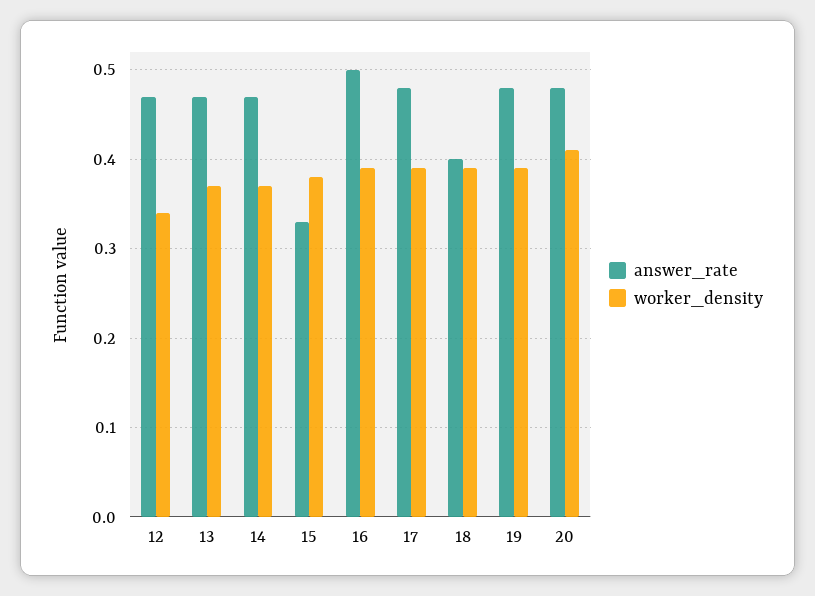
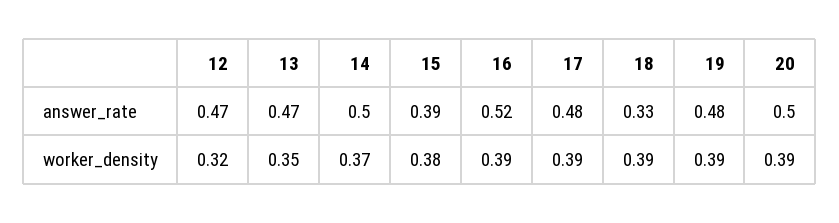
  {
    "answer_rate": {
      "12": 0.47,
      "13": 0.47,
-     "14": 0.47,
+     "14": 0.5,
-     "15": 0.33,
+     "15": 0.39,
-     "16": 0.5,
+     "16": 0.52,
      "17": 0.48,
-     "18": 0.4,
+     "18": 0.33,
      "19": 0.48,
-     "20": 0.48
+     "20": 0.5
    },
    "worker_density": {
-     "12": 0.34,
+     "12": 0.32,
-     "13": 0.37,
+     "13": 0.35,
      "14": 0.37,
      "15": 0.38,
      "16": 0.39,
      "17": 0.39,
      "18": 0.39,
      "19": 0.39,
-     "20": 0.41
+     "20": 0.39
    }
  }

